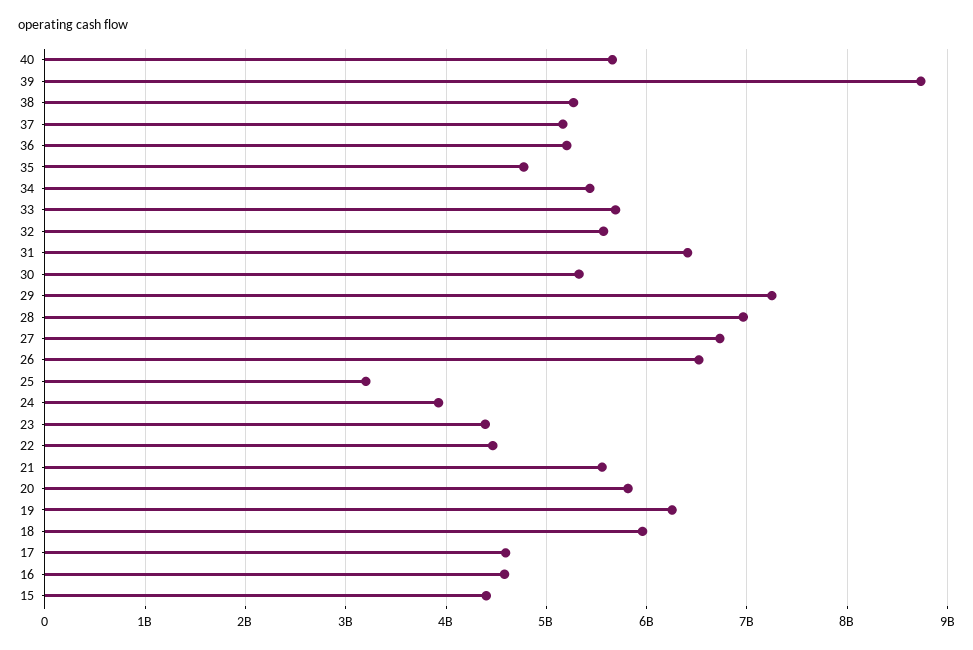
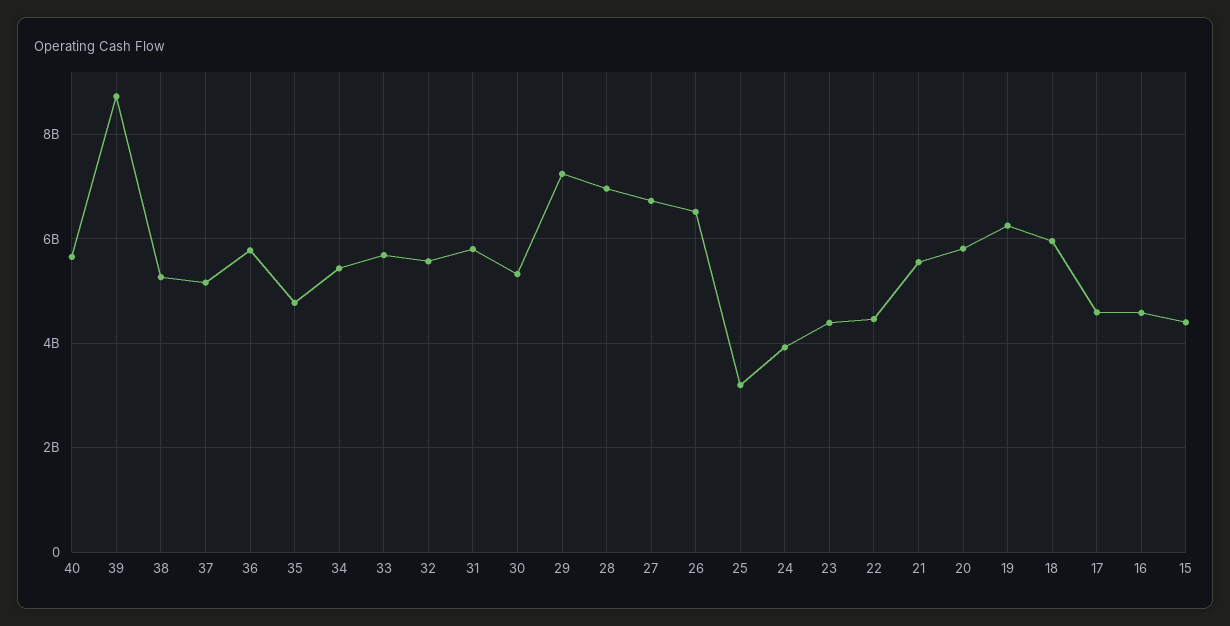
  {
    "40": 5700000000,
    "39": 8700000000,
    "38": 5300000000,
    "37": 5200000000,
-   "36": 5200000000,
+   "36": 5800000000,
    "35": 4800000000,
    "34": 5400000000,
    "33": 5700000000,
    "32": 5600000000,
-   "31": 6400000000,
+   "31": 5800000000,
    "30": 5300000000,
    "29": 7200000000,
    "28": 7000000000,
    "27": 6700000000,
    "26": 6500000000,
    "25": 3200000000,
    "24": 3900000000,
    "23": 4400000000,
    "22": 4500000000,
    "21": 5600000000,
    "20": 5800000000,
    "19": 6300000000,
    "18": 6000000000,
    "17": 4600000000,
    "16": 4600000000,
    "15": 4400000000
  }

